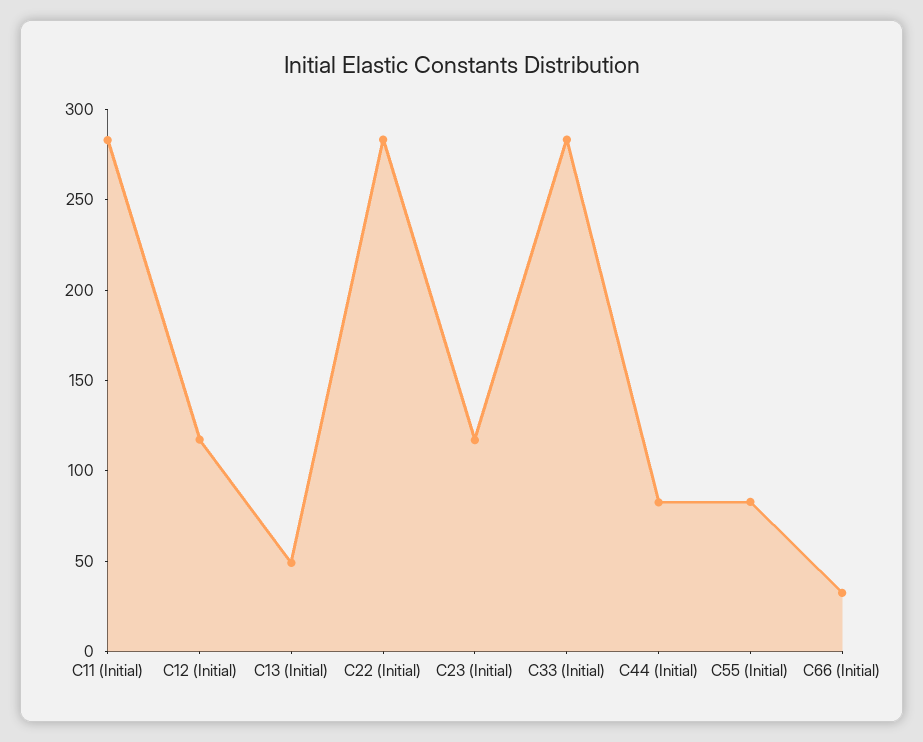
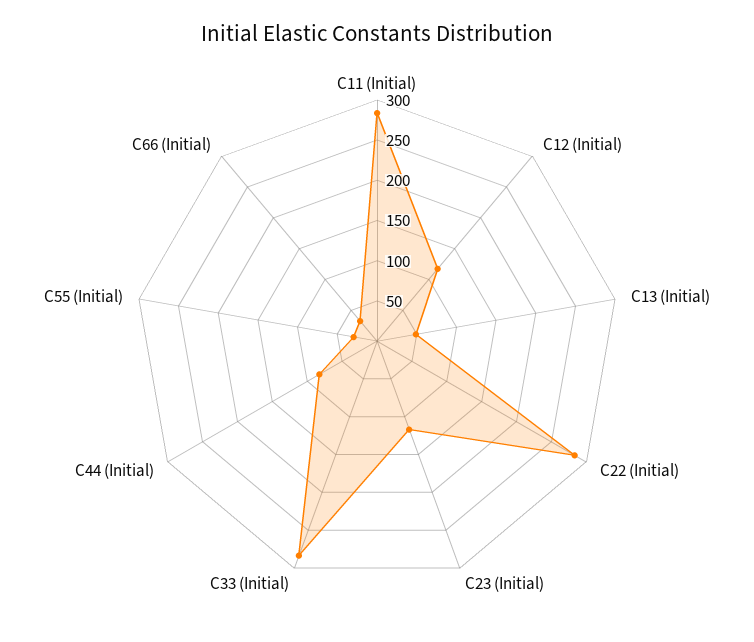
  {
    "C11 (Initial)": 280,
    "C12 (Initial)": 120,
    "C13 (Initial)": 50,
    "C22 (Initial)": 280,
    "C23 (Initial)": 120,
    "C33 (Initial)": 280,
    "C44 (Initial)": 80,
-   "C55 (Initial)": 80,
+   "C55 (Initial)": 30,
    "C66 (Initial)": 30
  }

